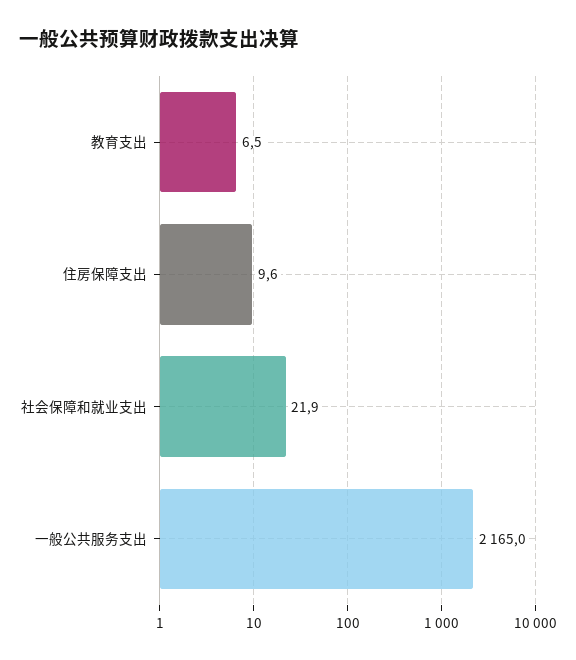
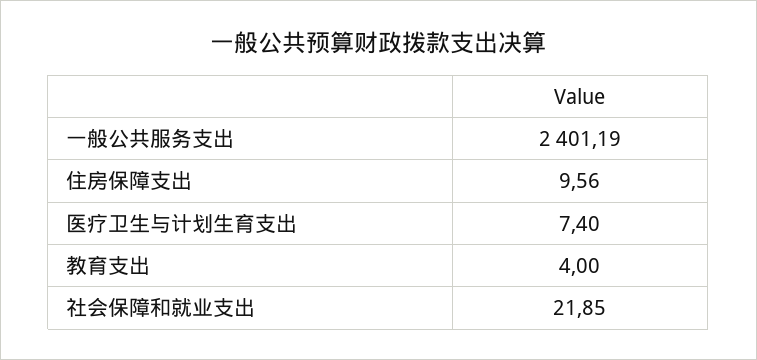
  {
-   "教育支出": 6.5,
+   "教育支出": 4,
    "住房保障支出": 9.56,
    "社会保障和就业支出": 21.85,
-   "一般公共服务支出": 2165
+   "一般公共服务支出": 2401.19,
+   "医疗卫生与计划生育支出": 7.4
  }

